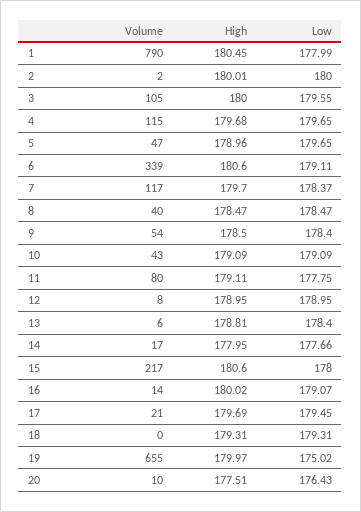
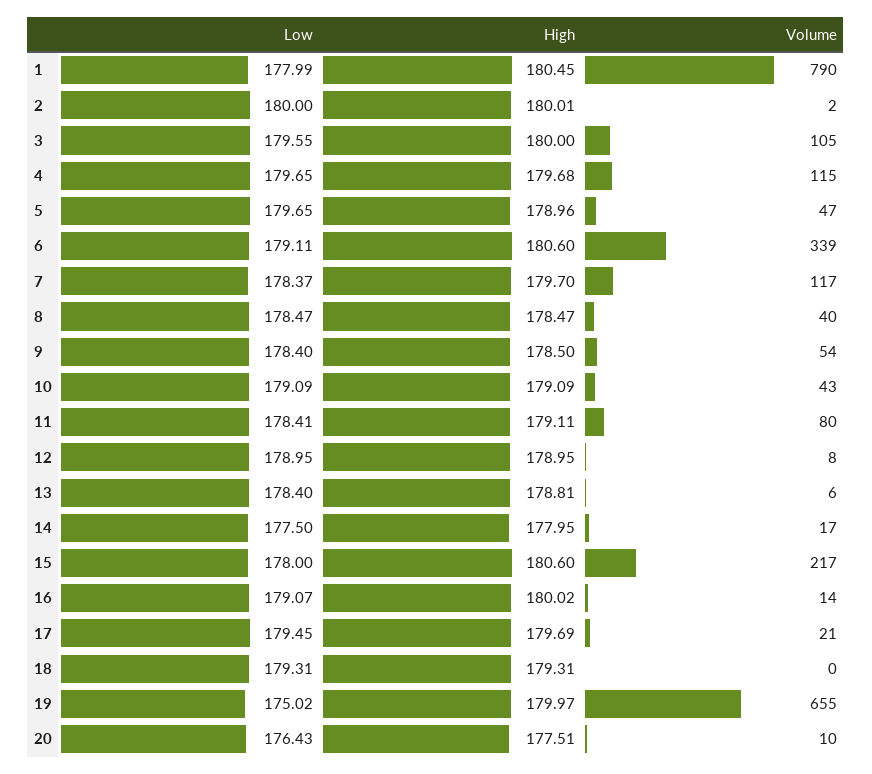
  {
    "Volume": {
      "1": 790,
      "2": 2,
      "3": 105,
      "4": 115,
      "5": 47,
      "6": 339,
      "7": 117,
      "8": 40,
      "9": 54,
      "10": 43,
      "11": 80,
      "12": 8,
      "13": 6,
      "14": 17,
      "15": 217,
      "16": 14,
      "17": 21,
      "18": 0,
      "19": 655,
      "20": 10
    },
    "High": {
      "1": 180.45,
      "2": 180.01,
      "3": 180,
      "4": 179.68,
      "5": 178.96,
      "6": 180.6,
      "7": 179.7,
      "8": 178.47,
      "9": 178.5,
      "10": 179.09,
      "11": 179.11,
      "12": 178.95,
      "13": 178.81,
      "14": 177.95,
      "15": 180.6,
      "16": 180.02,
      "17": 179.69,
      "18": 179.31,
      "19": 179.97,
      "20": 177.51
    },
    "Low": {
      "1": 177.99,
      "2": 180,
      "3": 179.55,
      "4": 179.65,
      "5": 179.65,
      "6": 179.11,
      "7": 178.37,
      "8": 178.47,
      "9": 178.4,
      "10": 179.09,
-     "11": 177.75,
+     "11": 178.41,
      "12": 178.95,
      "13": 178.4,
-     "14": 177.66,
+     "14": 177.5,
      "15": 178,
      "16": 179.07,
      "17": 179.45,
      "18": 179.31,
      "19": 175.02,
      "20": 176.43
    }
  }

